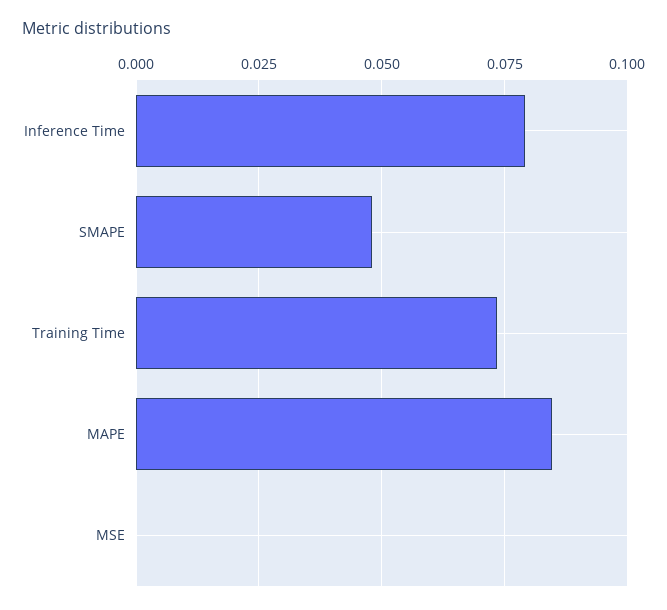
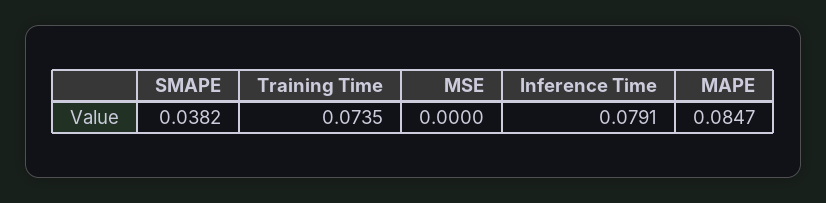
  {
    "Inference Time": 0.0791,
-   "SMAPE": 0.0475,
+   "SMAPE": 0.0382,
    "Training Time": 0.0735,
    "MAPE": 0.0847,
    "MSE": 0
  }

